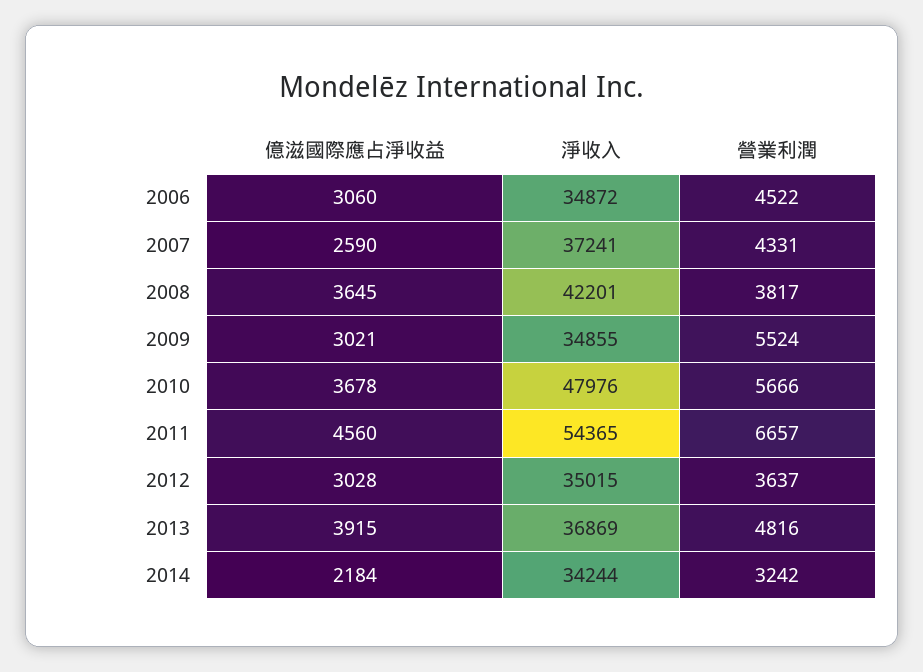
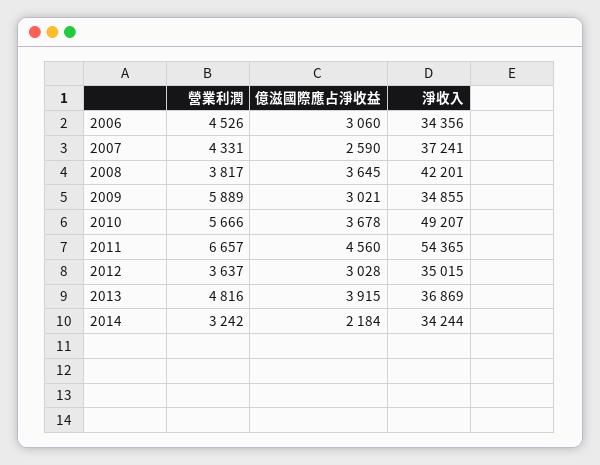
  {
    "億滋國際應占淨收益": {
      "2006": 3060,
      "2007": 2590,
      "2008": 3645,
      "2009": 3021,
      "2010": 3678,
      "2011": 4560,
      "2012": 3028,
      "2013": 3915,
      "2014": 2184
    },
    "淨收入": {
-     "2006": 34872,
+     "2006": 34356,
      "2007": 37241,
      "2008": 42201,
      "2009": 34855,
-     "2010": 47976,
+     "2010": 49207,
      "2011": 54365,
      "2012": 35015,
      "2013": 36869,
      "2014": 34244
    },
    "營業利潤": {
-     "2006": 4522,
+     "2006": 4526,
      "2007": 4331,
      "2008": 3817,
-     "2009": 5524,
+     "2009": 5889,
      "2010": 5666,
      "2011": 6657,
      "2012": 3637,
      "2013": 4816,
      "2014": 3242
    }
  }

